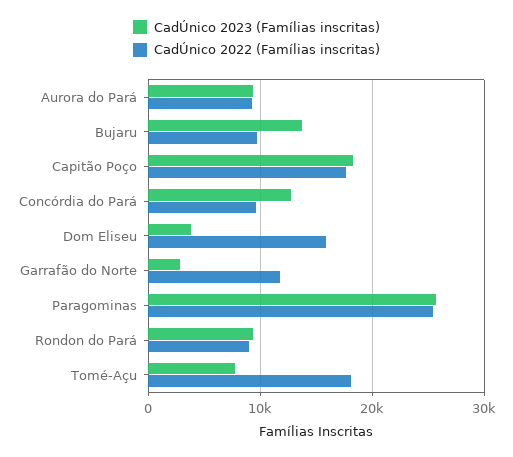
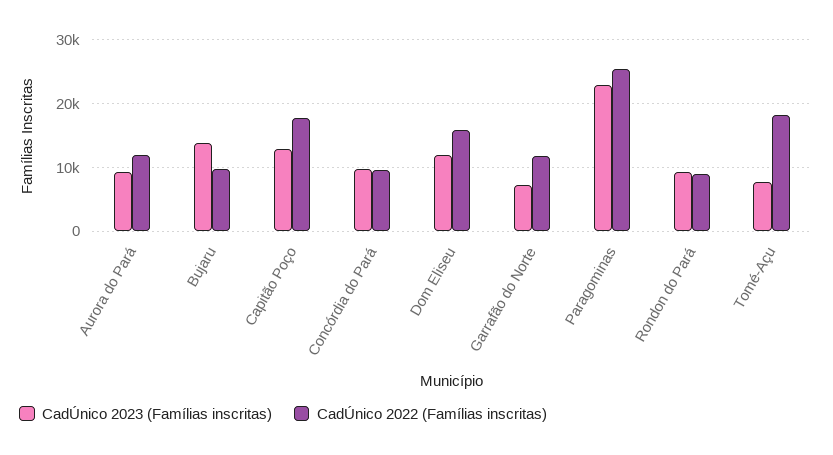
  {
    "CadÚnico 2023 (Famílias inscritas)": {
      "Aurora do Pará": 9000,
      "Bujaru": 14000,
-     "Capitão Poço": 18000,
+     "Capitão Poço": 13000,
-     "Concórdia do Pará": 13000,
+     "Concórdia do Pará": 10000,
-     "Dom Eliseu": 4000,
+     "Dom Eliseu": 12000,
-     "Garrafão do Norte": 3000,
+     "Garrafão do Norte": 7000,
-     "Paragominas": 26000,
+     "Paragominas": 23000,
      "Rondon do Pará": 9000,
      "Tomé-Açu": 8000
    },
    "CadÚnico 2022 (Famílias inscritas)": {
-     "Aurora do Pará": 9000,
+     "Aurora do Pará": 12000,
      "Bujaru": 10000,
      "Capitão Poço": 18000,
      "Concórdia do Pará": 10000,
      "Dom Eliseu": 16000,
      "Garrafão do Norte": 12000,
      "Paragominas": 25000,
      "Rondon do Pará": 9000,
      "Tomé-Açu": 18000
    }
  }

